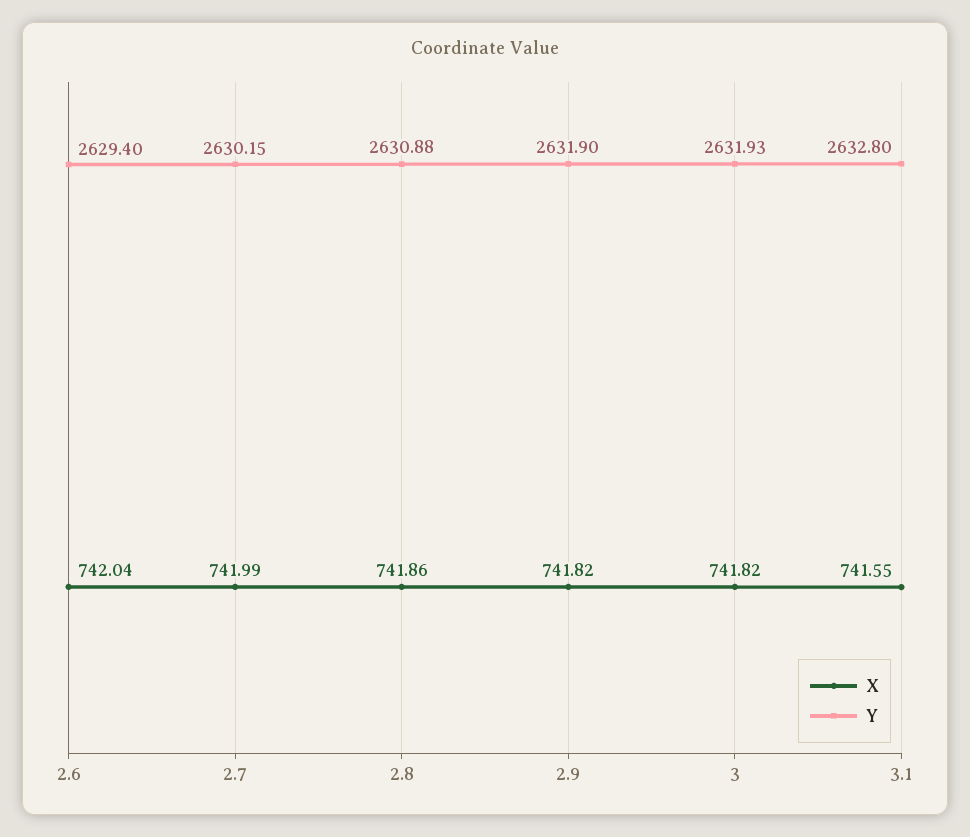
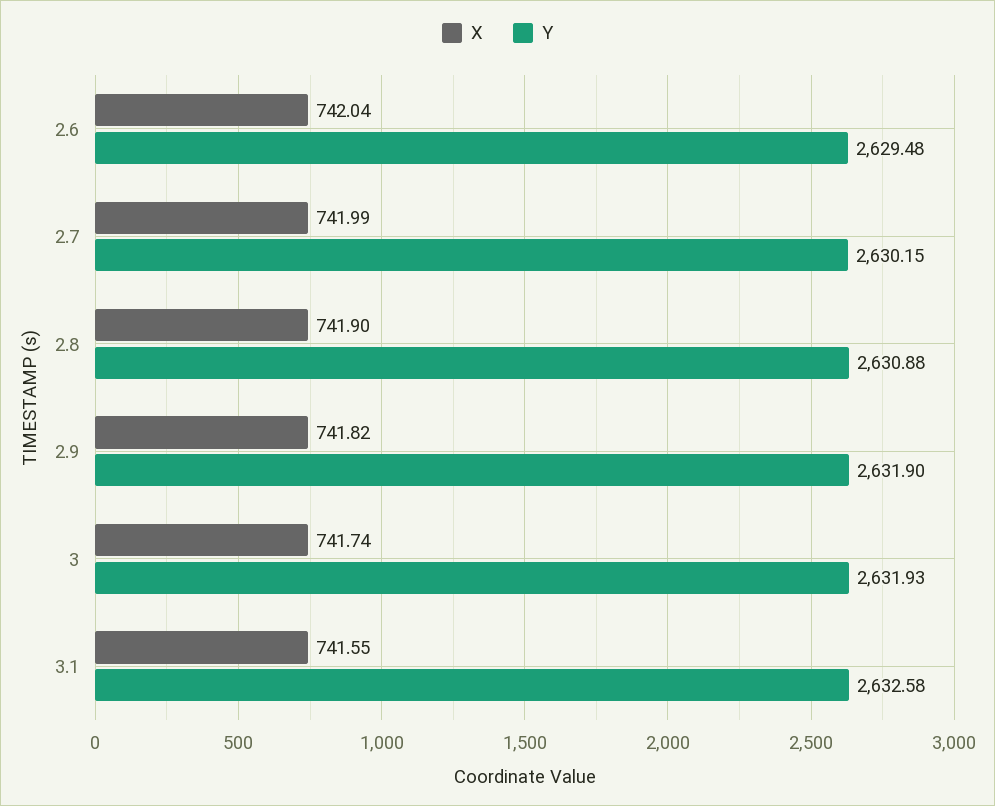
  {
    "X": {
      "2.6": 742.04,
      "2.7": 741.99,
-     "2.8": 741.86,
+     "2.8": 741.9,
      "2.9": 741.82,
-     "3": 741.82,
+     "3": 741.74,
      "3.1": 741.55
    },
    "Y": {
-     "2.6": 2629.4,
+     "2.6": 2629.48,
      "2.7": 2630.15,
      "2.8": 2630.88,
      "2.9": 2631.9,
      "3": 2631.93,
-     "3.1": 2632.8
+     "3.1": 2632.58
    }
  }

